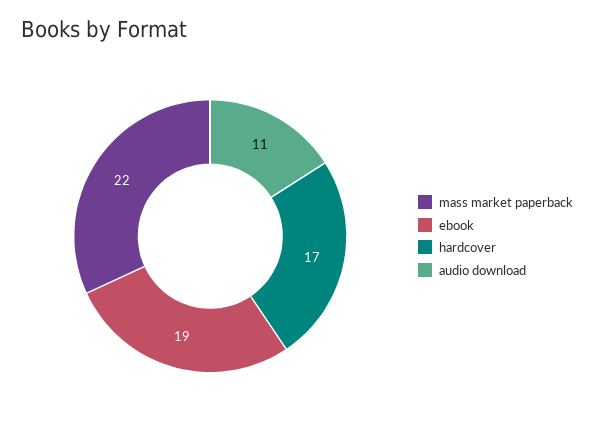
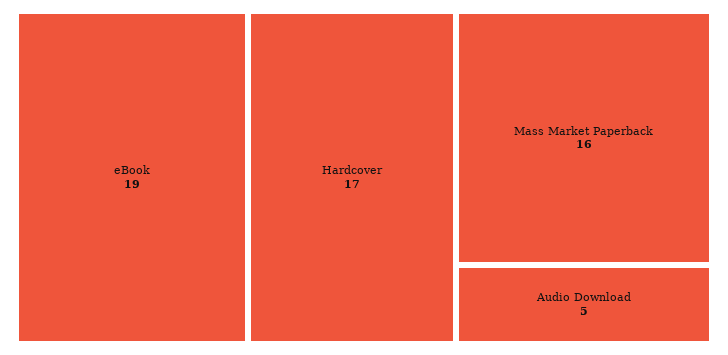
  {
-   "mass market paperback": 22,
+   "mass market paperback": 16,
    "ebook": 19,
    "hardcover": 17,
-   "audio download": 11
+   "audio download": 5
  }

